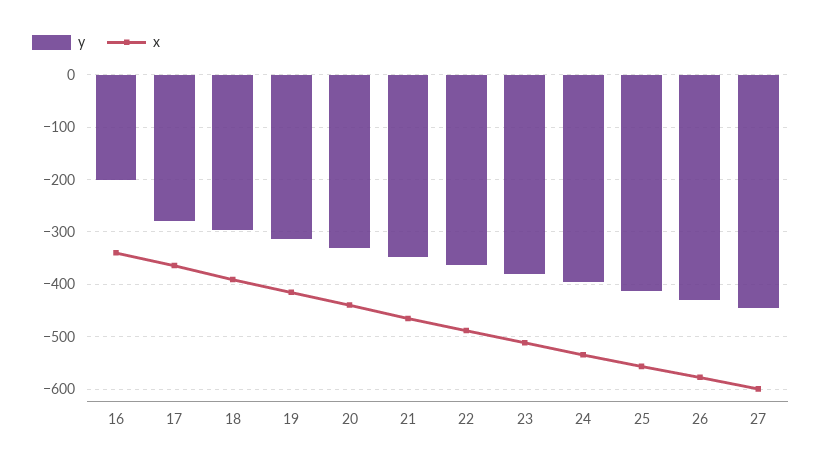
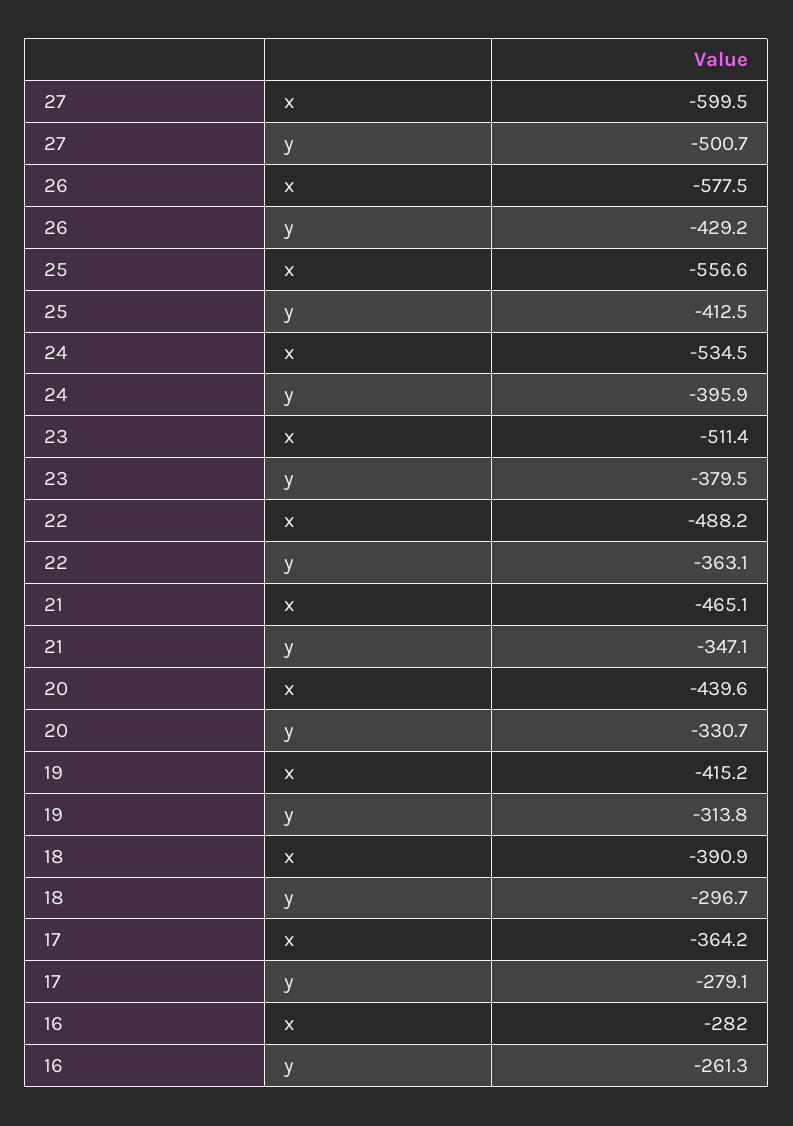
  {
    "y": {
-     "16": -200,
+     "16": -261.3,
      "17": -279.1,
      "18": -296.7,
      "19": -313.8,
      "20": -330.7,
      "21": -347.1,
      "22": -363.1,
      "23": -379.5,
      "24": -395.9,
      "25": -412.5,
      "26": -429.2,
-     "27": -440
+     "27": -500.7
    },
    "x": {
-     "16": -340,
+     "16": -282,
      "17": -364.2,
      "18": -390.9,
      "19": -415.2,
      "20": -439.6,
      "21": -465.1,
      "22": -488.2,
      "23": -511.4,
      "24": -534.5,
      "25": -556.6,
      "26": -577.5,
      "27": -599.5
    }
  }

